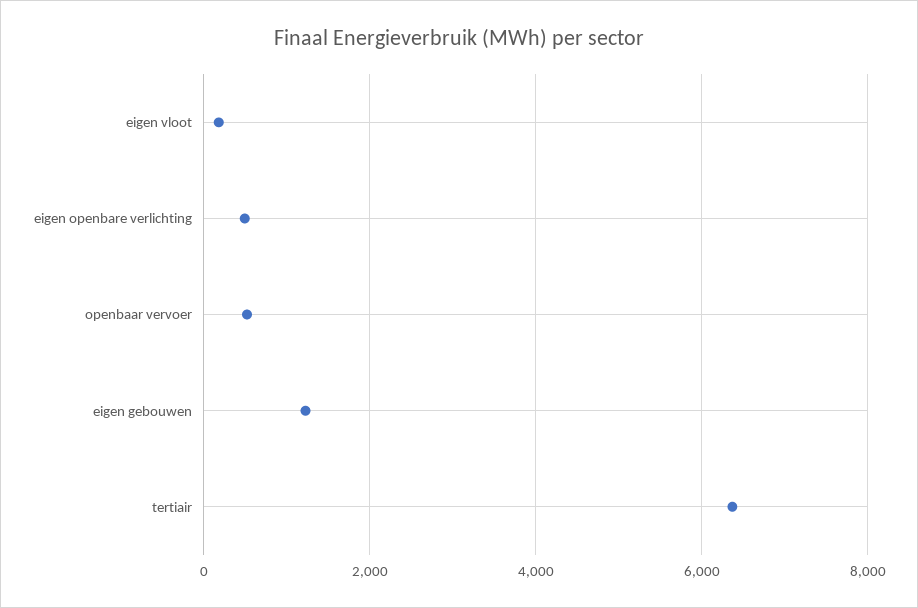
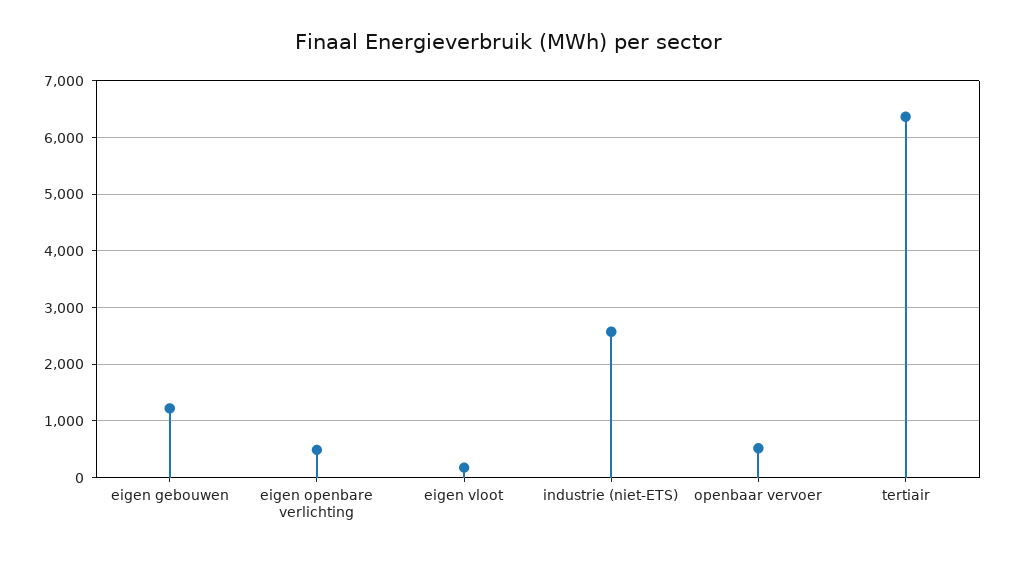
  {
    "eigen vloot": 200,
    "eigen openbare verlichting": 400,
    "openbaar vervoer": 600,
    "eigen gebouwen": 1200,
-   "tertiair": 6400
+   "tertiair": 6400,
+   "industrie (niet-ETS)": 2600
  }

